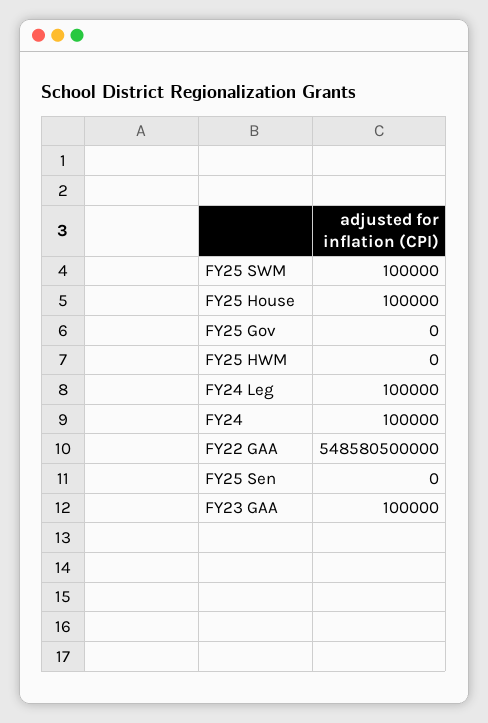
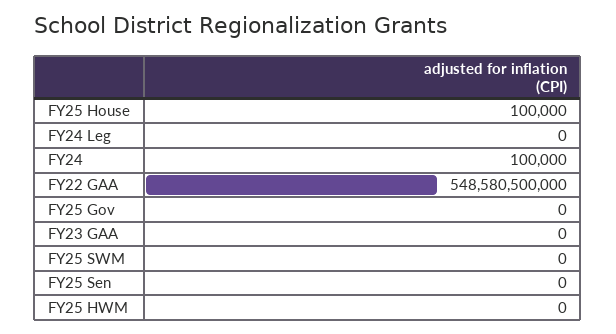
  {
-   "FY25 SWM": 100000,
+   "FY25 SWM": 0,
    "FY25 House": 100000,
    "FY25 Gov": 0,
    "FY25 HWM": 0,
-   "FY24 Leg": 100000,
+   "FY24 Leg": 0,
    "FY24": 100000,
    "FY22 GAA": 548580500000,
    "FY25 Sen": 0,
-   "FY23 GAA": 100000
+   "FY23 GAA": 0
  }

